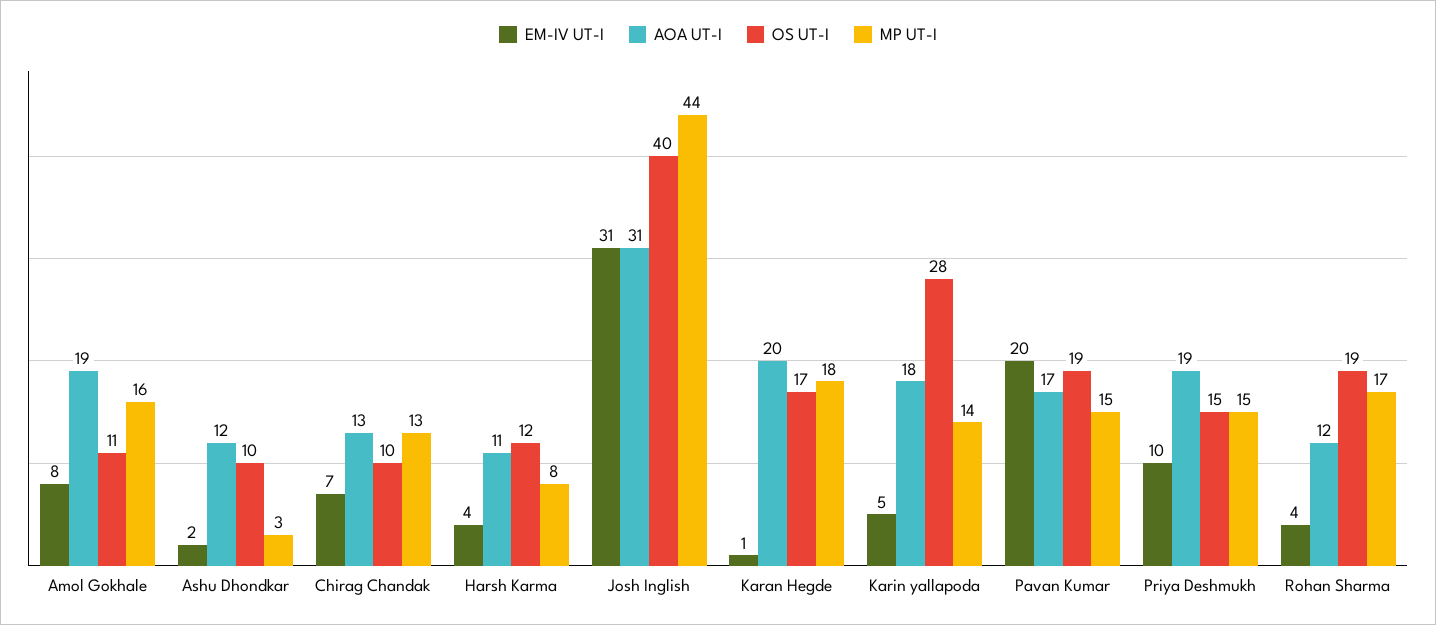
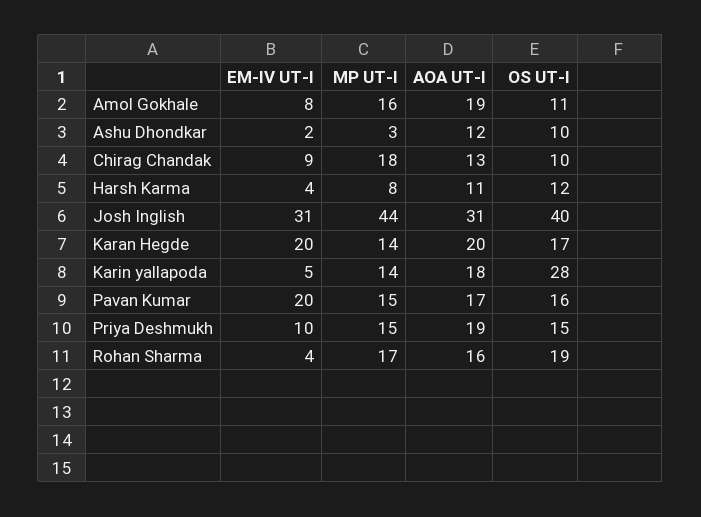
  {
    "EM-IV UT-I": {
      "Amol Gokhale": 8,
      "Ashu Dhondkar": 2,
-     "Chirag Chandak": 7,
+     "Chirag Chandak": 9,
      "Harsh Karma": 4,
      "Josh Inglish": 31,
-     "Karan Hegde": 1,
+     "Karan Hegde": 20,
      "Karin yallapoda": 5,
      "Pavan Kumar": 20,
      "Priya Deshmukh": 10,
      "Rohan Sharma": 4
    },
    "AOA UT-I": {
      "Amol Gokhale": 19,
      "Ashu Dhondkar": 12,
      "Chirag Chandak": 13,
      "Harsh Karma": 11,
      "Josh Inglish": 31,
      "Karan Hegde": 20,
      "Karin yallapoda": 18,
      "Pavan Kumar": 17,
      "Priya Deshmukh": 19,
-     "Rohan Sharma": 12
+     "Rohan Sharma": 16
    },
    "OS UT-I": {
      "Amol Gokhale": 11,
      "Ashu Dhondkar": 10,
      "Chirag Chandak": 10,
      "Harsh Karma": 12,
      "Josh Inglish": 40,
      "Karan Hegde": 17,
      "Karin yallapoda": 28,
-     "Pavan Kumar": 19,
+     "Pavan Kumar": 16,
      "Priya Deshmukh": 15,
      "Rohan Sharma": 19
    },
    "MP UT-I": {
      "Amol Gokhale": 16,
      "Ashu Dhondkar": 3,
-     "Chirag Chandak": 13,
+     "Chirag Chandak": 18,
      "Harsh Karma": 8,
      "Josh Inglish": 44,
-     "Karan Hegde": 18,
+     "Karan Hegde": 14,
      "Karin yallapoda": 14,
      "Pavan Kumar": 15,
      "Priya Deshmukh": 15,
      "Rohan Sharma": 17
    }
  }

